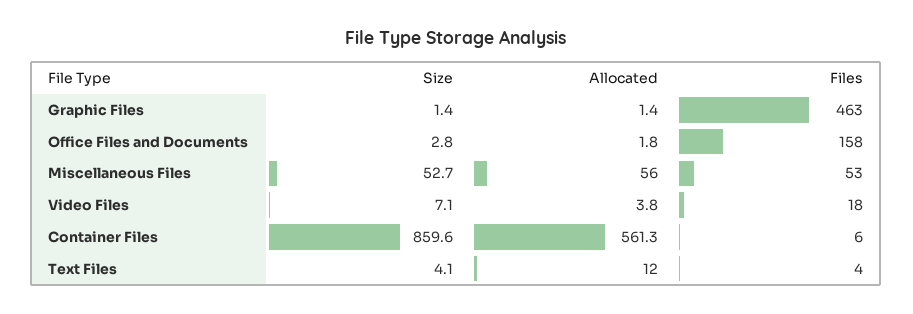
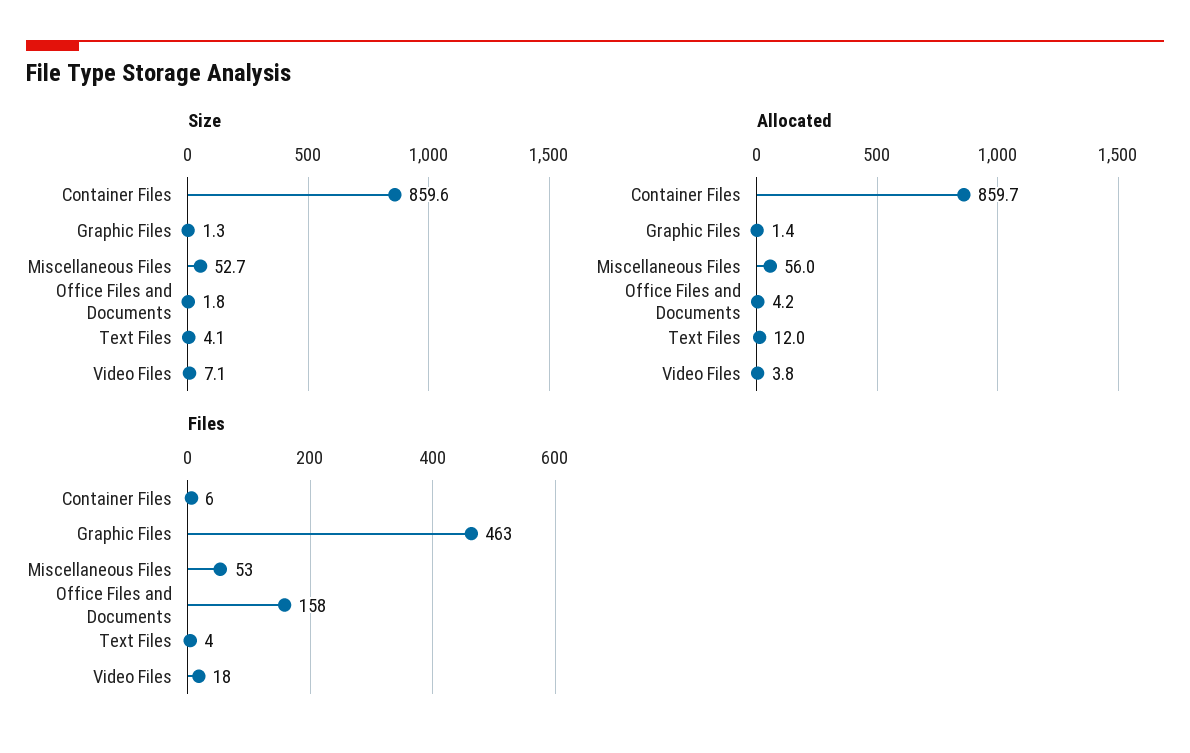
  {
    "Size": {
-     "Graphic Files": 1.4,
+     "Graphic Files": 1.3,
-     "Office Files and Documents": 2.8,
+     "Office Files and Documents": 1.8,
      "Miscellaneous Files": 52.7,
      "Video Files": 7.1,
      "Container Files": 859.6,
      "Text Files": 4.1
    },
    "Allocated": {
      "Graphic Files": 1.4,
-     "Office Files and Documents": 1.8,
+     "Office Files and Documents": 4.2,
      "Miscellaneous Files": 56,
      "Video Files": 3.8,
-     "Container Files": 561.3,
+     "Container Files": 859.7,
      "Text Files": 12
    },
    "Files": {
      "Graphic Files": 463,
      "Office Files and Documents": 158,
      "Miscellaneous Files": 53,
      "Video Files": 18,
      "Container Files": 6,
      "Text Files": 4
    }
  }

